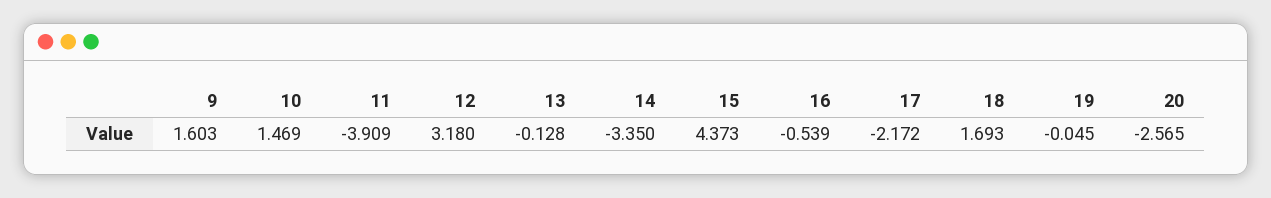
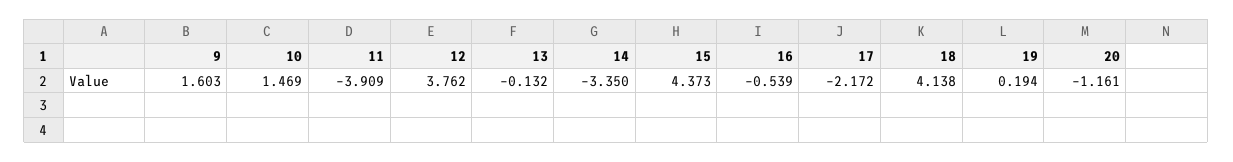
  {
    "9": 1.603,
    "10": 1.469,
    "11": -3.909,
-   "12": 3.18,
+   "12": 3.762,
-   "13": -0.128,
+   "13": -0.132,
    "14": -3.35,
    "15": 4.373,
    "16": -0.539,
    "17": -2.172,
-   "18": 1.693,
+   "18": 4.138,
-   "19": -0.045,
+   "19": 0.194,
-   "20": -2.565
+   "20": -1.161
  }

